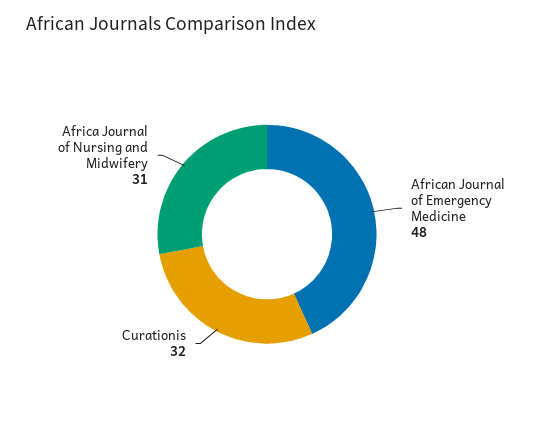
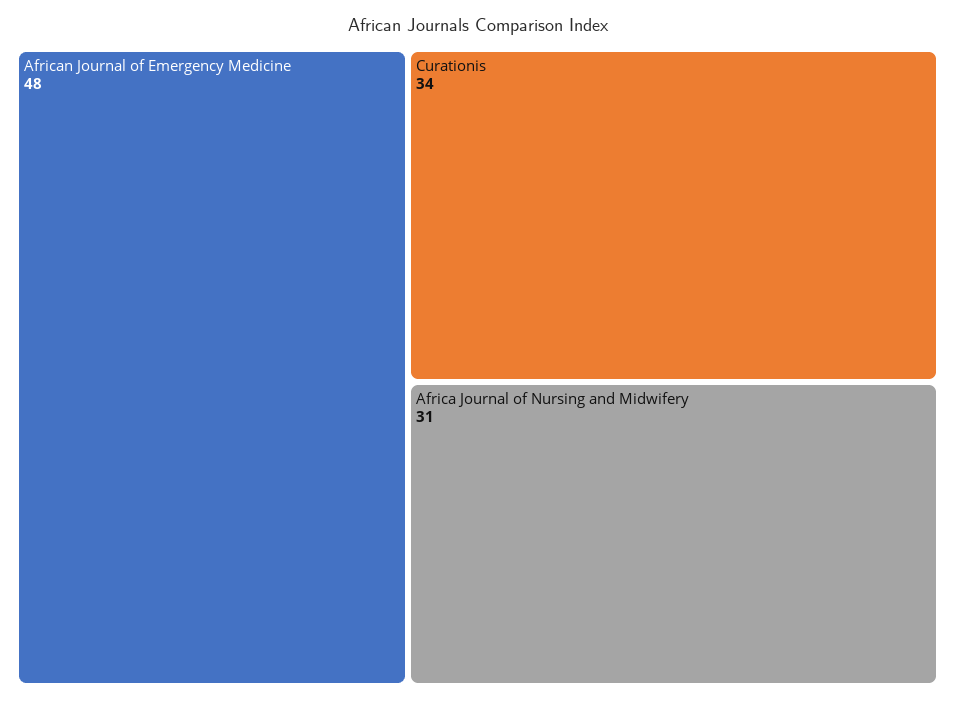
  {
    "African Journal of Emergency Medicine": 48,
-   "Curationis": 32,
+   "Curationis": 34,
    "Africa Journal of Nursing and Midwifery": 31
  }

